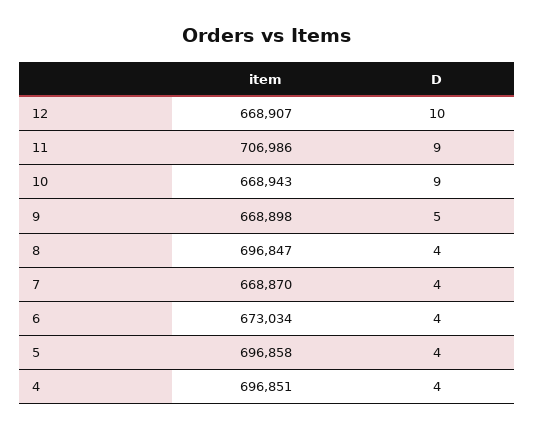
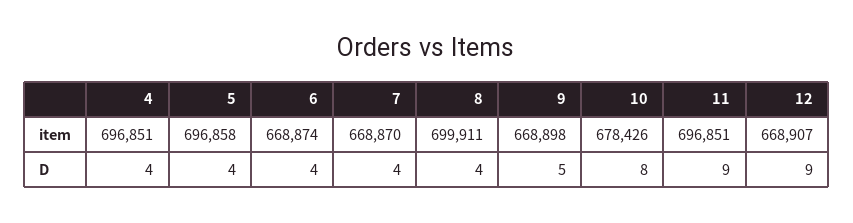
  {
    "item": {
      "12": 668907,
-     "11": 706986,
+     "11": 696851,
-     "10": 668943,
+     "10": 678426,
      "9": 668898,
-     "8": 696847,
+     "8": 699911,
      "7": 668870,
-     "6": 673034,
+     "6": 668874,
      "5": 696858,
      "4": 696851
    },
    "D": {
-     "12": 10,
+     "12": 9,
      "11": 9,
-     "10": 9,
+     "10": 8,
      "9": 5,
      "8": 4,
      "7": 4,
      "6": 4,
      "5": 4,
      "4": 4
    }
  }

